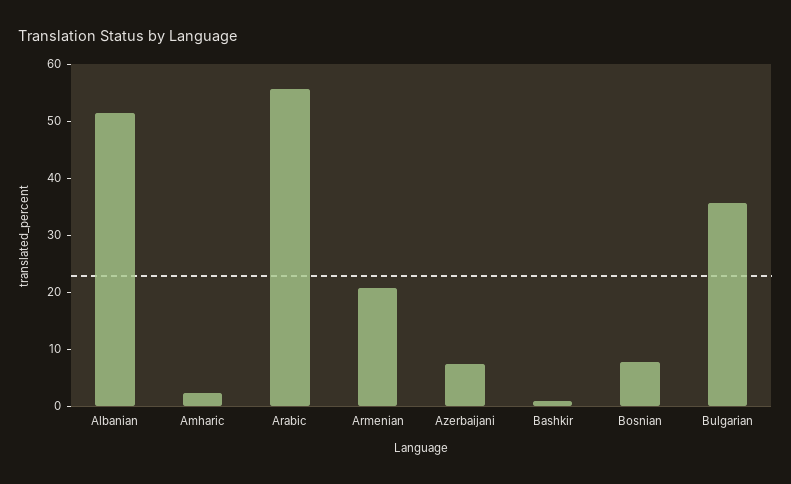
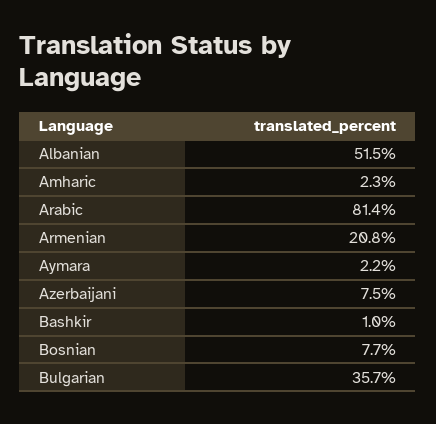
  {
    "Albanian": 51.5,
    "Amharic": 2.3,
-   "Arabic": 56,
+   "Arabic": 81.4,
    "Armenian": 20.8,
    "Azerbaijani": 7.5,
    "Bashkir": 1,
    "Bosnian": 7.7,
-   "Bulgarian": 35.7
+   "Bulgarian": 35.7,
+   "Aymara": 2.2
  }

